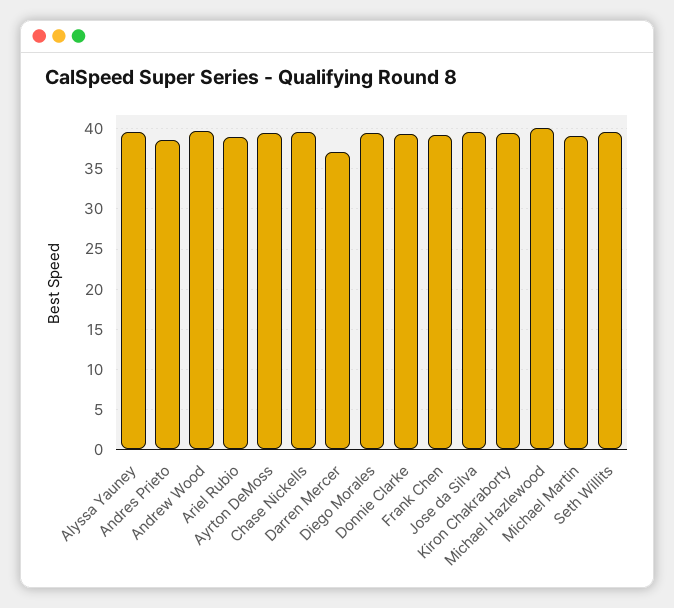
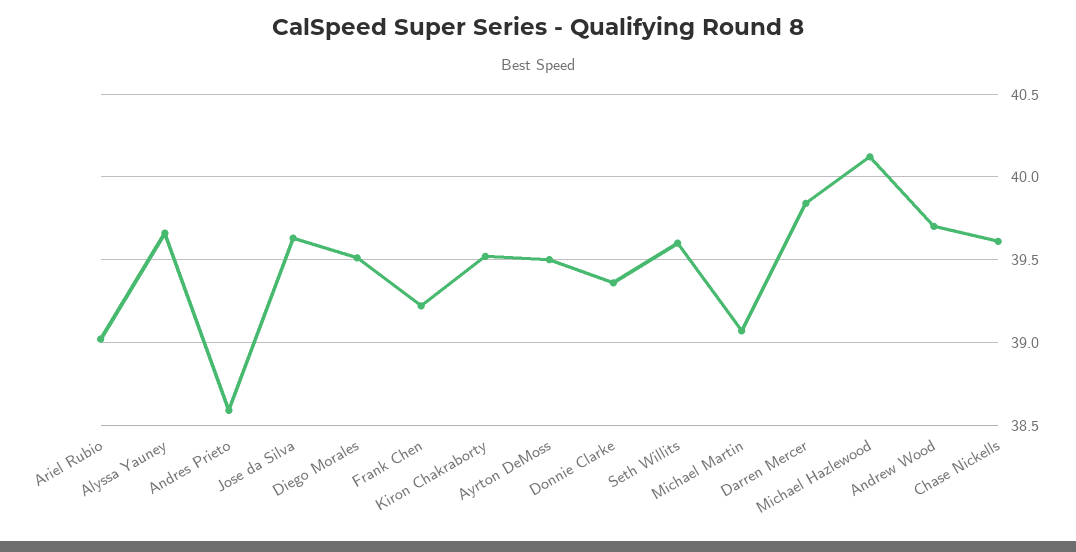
  {
    "Alyssa Yauney": 39.65,
    "Andres Prieto": 38.6,
    "Andrew Wood": 39.7,
    "Ariel Rubio": 39,
    "Ayrton DeMoss": 39.5,
    "Chase Nickells": 39.6,
-   "Darren Mercer": 37,
+   "Darren Mercer": 39.85,
    "Diego Morales": 39.5,
    "Donnie Clarke": 39.35,
    "Frank Chen": 39.2,
    "Jose da Silva": 39.65,
    "Kiron Chakraborty": 39.5,
    "Michael Hazlewood": 40.1,
    "Michael Martin": 39.05,
    "Seth Willits": 39.6
  }

